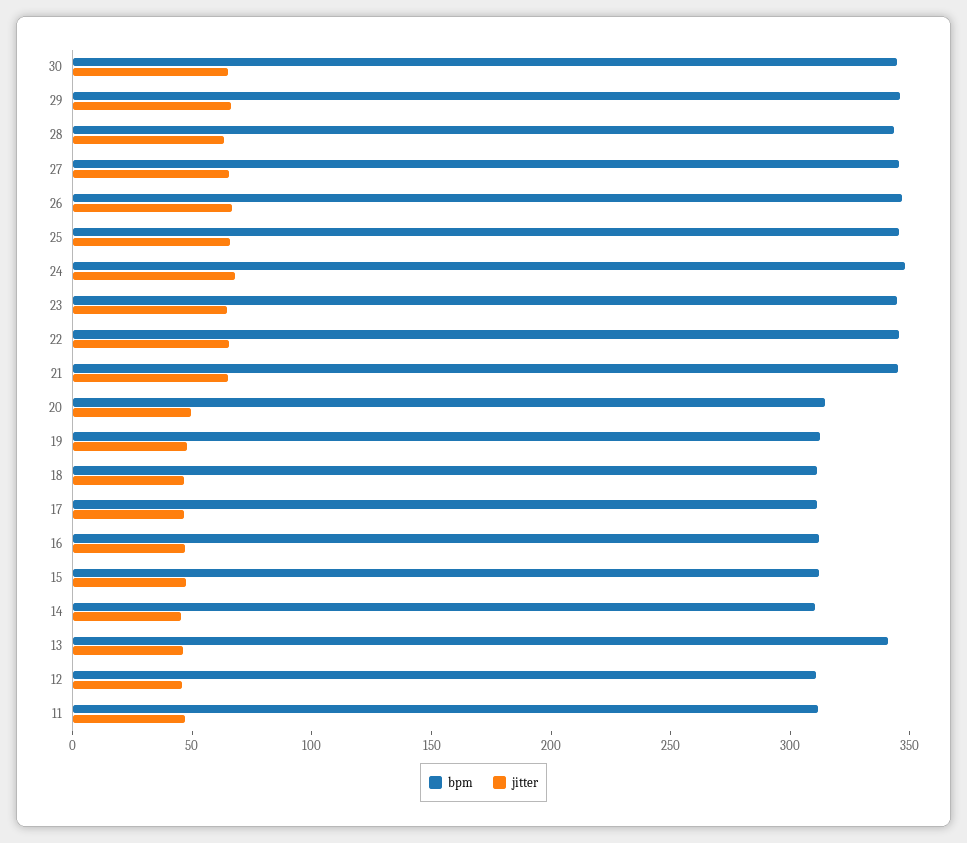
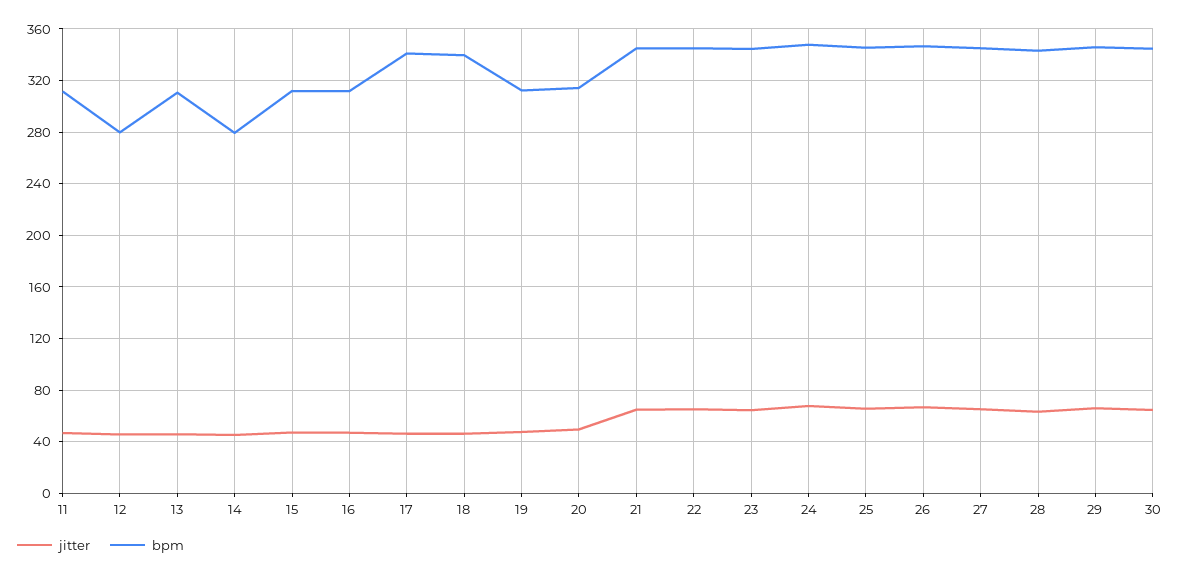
  {
    "bpm": {
      "30": 345,
      "29": 345,
      "28": 345,
      "27": 345,
      "26": 345,
      "25": 345,
      "24": 350,
      "23": 345,
      "22": 345,
      "21": 345,
      "20": 315,
      "19": 310,
-     "18": 310,
+     "18": 340,
-     "17": 310,
+     "17": 340,
      "16": 310,
      "15": 310,
-     "14": 310,
+     "14": 280,
-     "13": 340,
+     "13": 310,
-     "12": 310,
+     "12": 280,
      "11": 310
    },
    "jitter": {
      "30": 65,
      "29": 65,
      "28": 65,
      "27": 65,
      "26": 65,
      "25": 65,
      "24": 70,
      "23": 65,
      "22": 65,
      "21": 65,
      "20": 50,
      "19": 50,
      "18": 45,
      "17": 45,
      "16": 45,
      "15": 45,
      "14": 45,
      "13": 45,
      "12": 45,
      "11": 45
    }
  }

